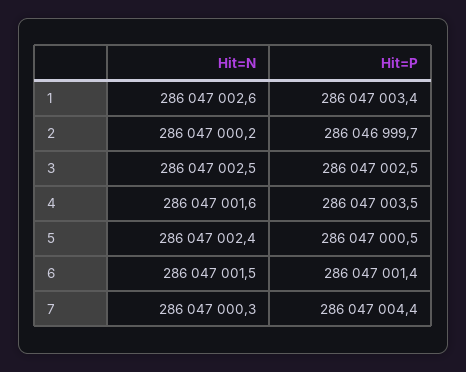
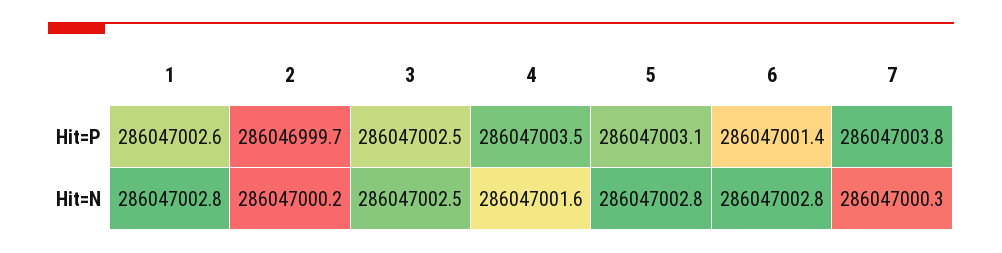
  {
    "Hit=N": {
-     "1": 286047002.6,
+     "1": 286047002.8,
      "2": 286047000.2,
      "3": 286047002.5,
      "4": 286047001.6,
-     "5": 286047002.4,
+     "5": 286047002.8,
-     "6": 286047001.5,
+     "6": 286047002.8,
      "7": 286047000.3
    },
    "Hit=P": {
-     "1": 286047003.4,
+     "1": 286047002.6,
      "2": 286046999.7,
      "3": 286047002.5,
      "4": 286047003.5,
-     "5": 286047000.5,
+     "5": 286047003.1,
      "6": 286047001.4,
-     "7": 286047004.4
+     "7": 286047003.8
    }
  }

